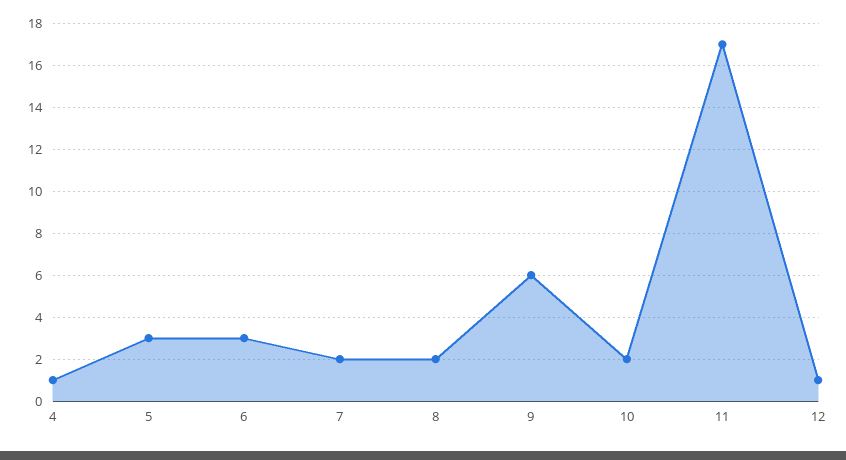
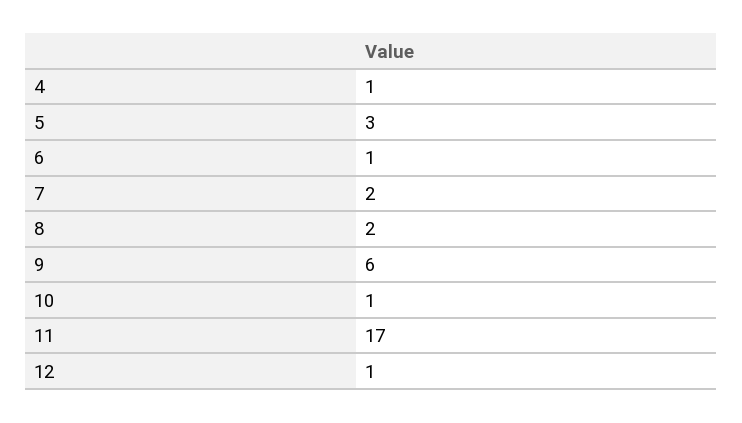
  {
    "4": 1,
    "5": 3,
-   "6": 3,
+   "6": 1,
    "7": 2,
    "8": 2,
    "9": 6,
-   "10": 2,
+   "10": 1,
    "11": 17,
    "12": 1
  }

